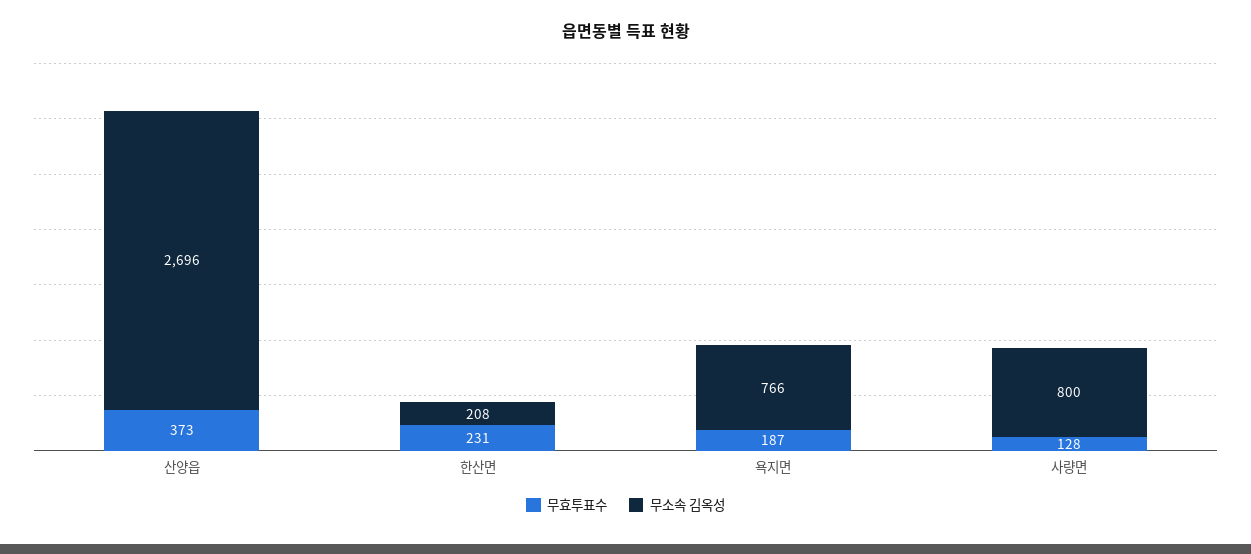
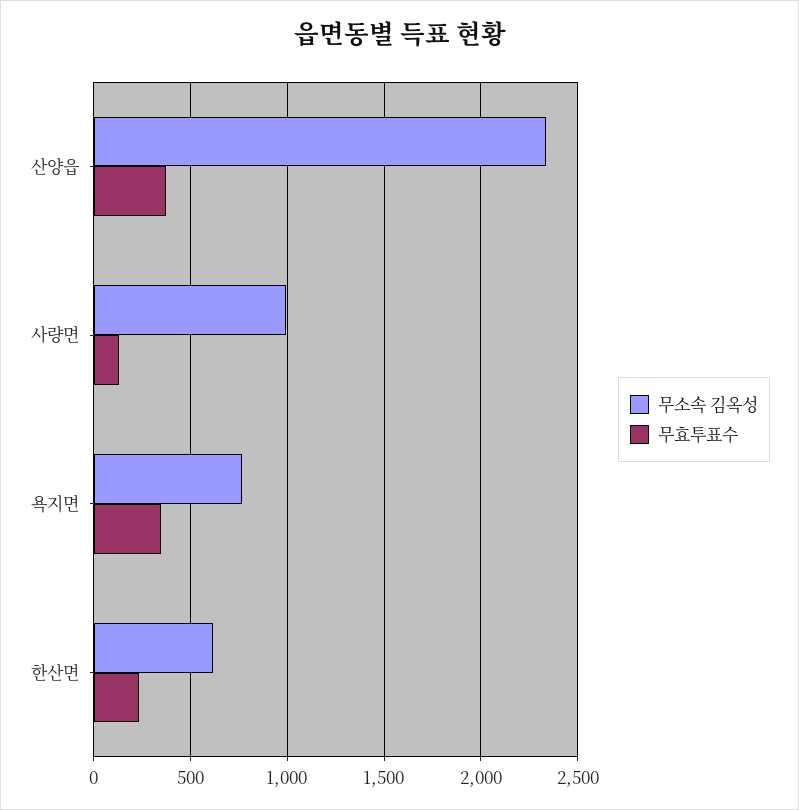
  {
    "무효투표수": {
      "산양읍": 373,
      "한산면": 231,
-     "욕지면": 187,
+     "욕지면": 350,
      "사량면": 128
    },
    "무소속 김옥성": {
-     "산양읍": 2696,
+     "산양읍": 2350,
-     "한산면": 208,
+     "한산면": 600,
      "욕지면": 766,
-     "사량면": 800
+     "사량면": 1000
    }
  }

